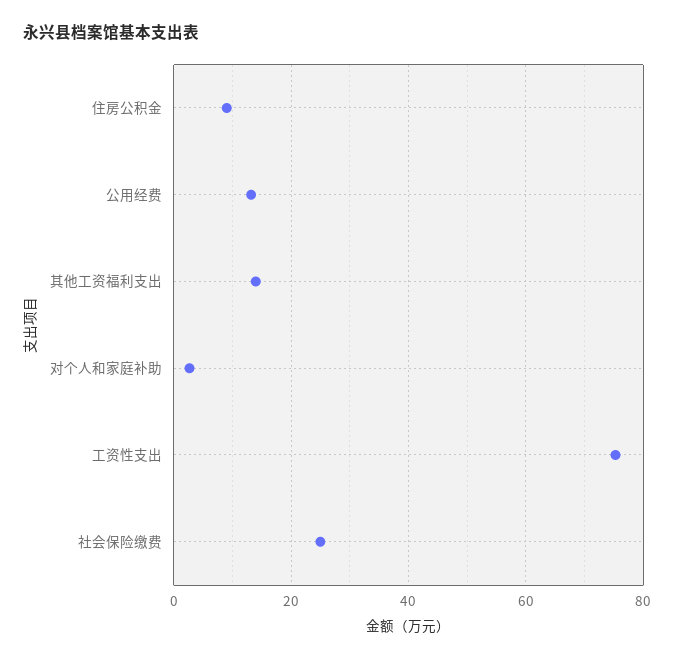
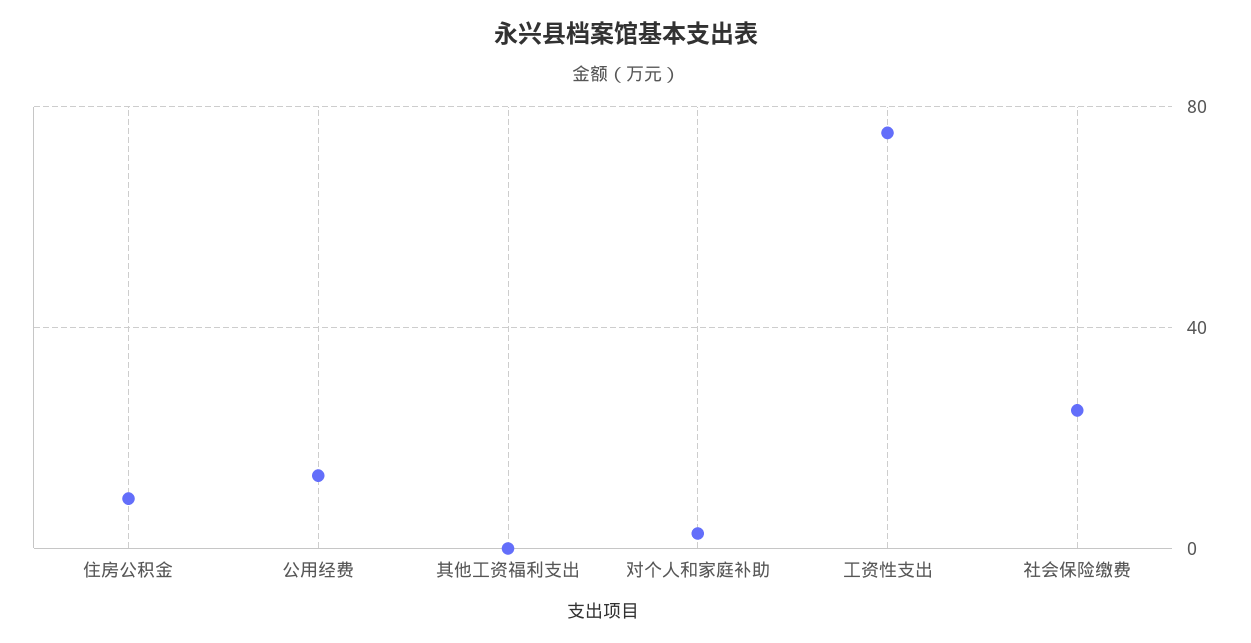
  {
    "住房公积金": 10,
    "公用经费": 14,
-   "其他工资福利支出": 14,
+   "其他工资福利支出": 0,
    "对个人和家庭补助": 2,
    "工资性支出": 76,
    "社会保险缴费": 26
  }

